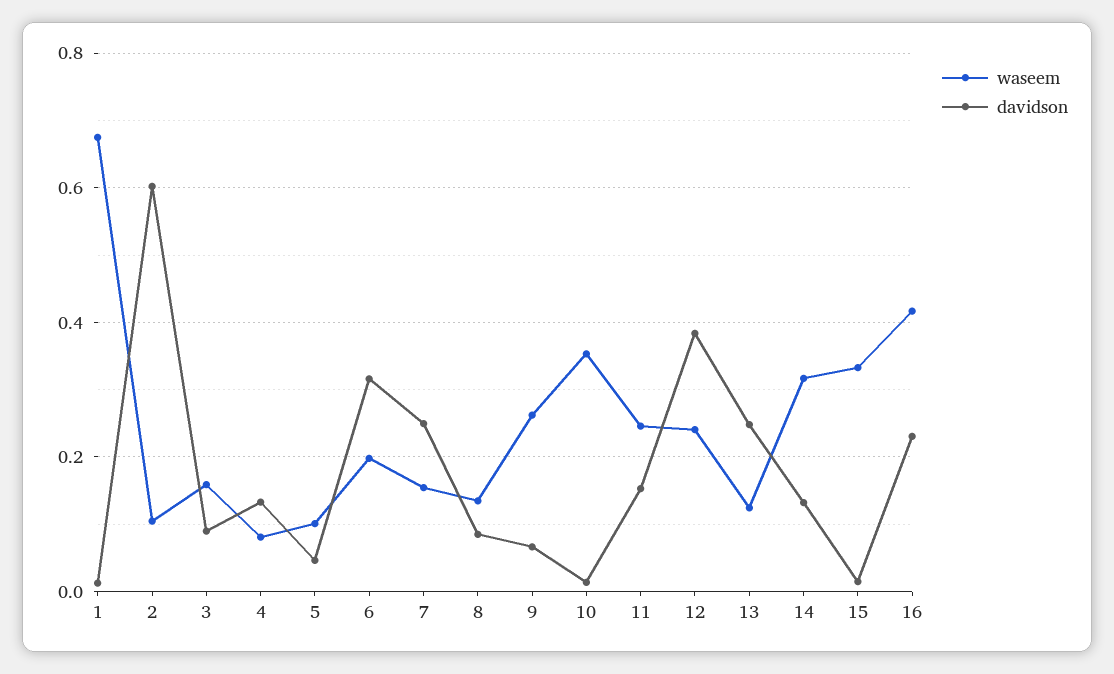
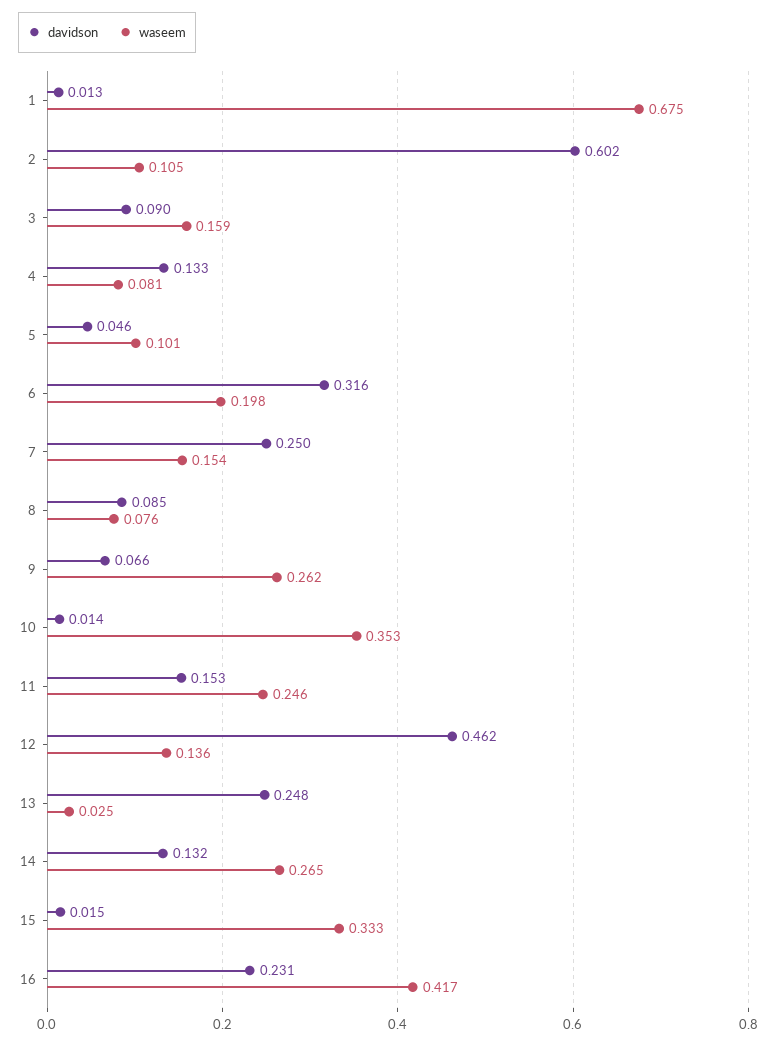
  {
    "waseem": {
      "1": 0.675,
      "2": 0.105,
      "3": 0.159,
      "4": 0.081,
      "5": 0.101,
      "6": 0.198,
      "7": 0.154,
-     "8": 0.14,
+     "8": 0.076,
      "9": 0.262,
      "10": 0.353,
      "11": 0.246,
-     "12": 0.24,
+     "12": 0.136,
-     "13": 0.12,
+     "13": 0.025,
-     "14": 0.32,
+     "14": 0.265,
      "15": 0.333,
      "16": 0.417
    },
    "davidson": {
      "1": 0.013,
      "2": 0.602,
      "3": 0.09,
      "4": 0.133,
      "5": 0.046,
      "6": 0.316,
      "7": 0.25,
      "8": 0.085,
      "9": 0.066,
      "10": 0.014,
      "11": 0.153,
-     "12": 0.38,
+     "12": 0.462,
      "13": 0.248,
      "14": 0.132,
      "15": 0.015,
      "16": 0.231
    }
  }

